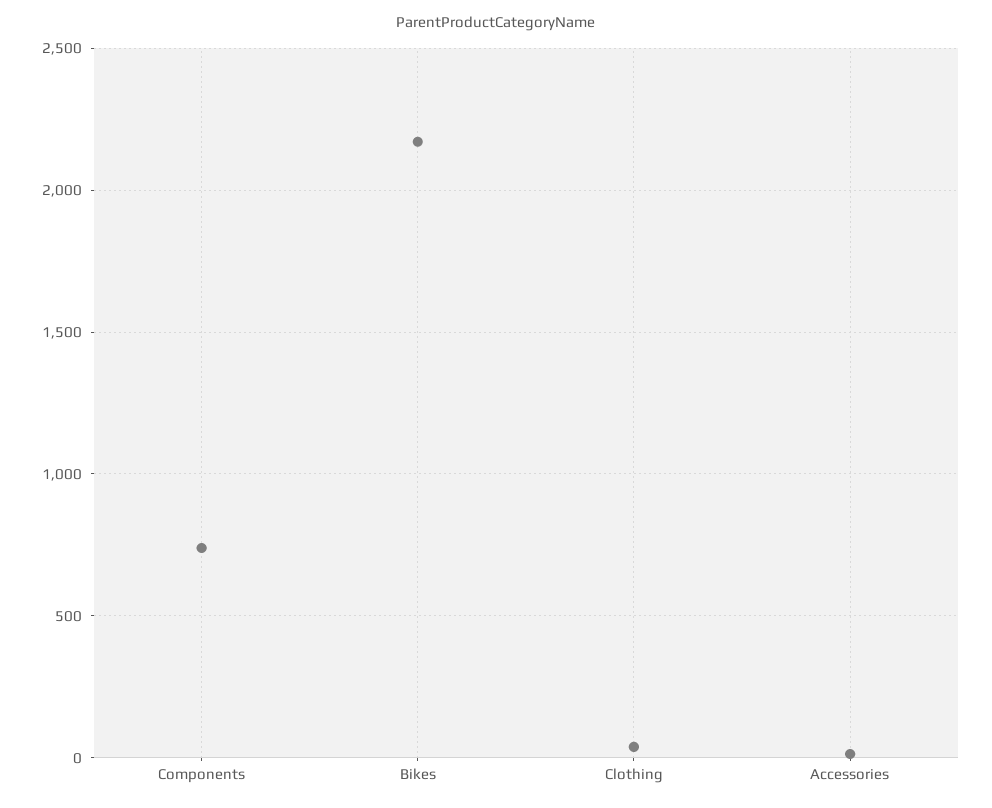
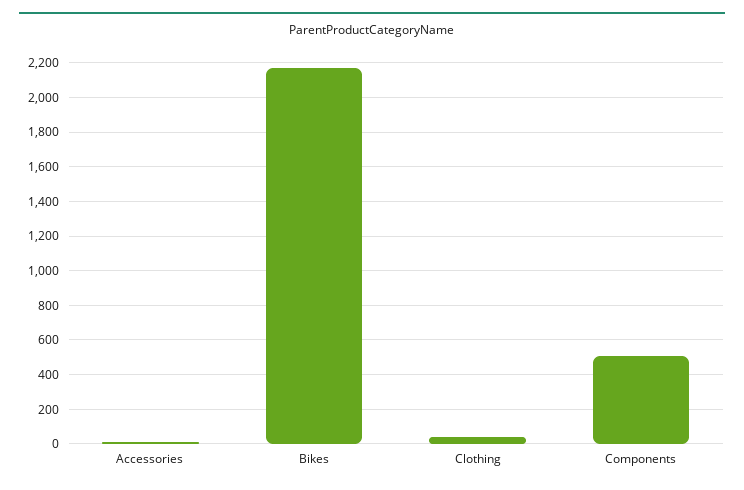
  {
-   "Components": 750,
+   "Components": 500,
    "Bikes": 2150,
    "Clothing": 50,
    "Accessories": 0
  }

